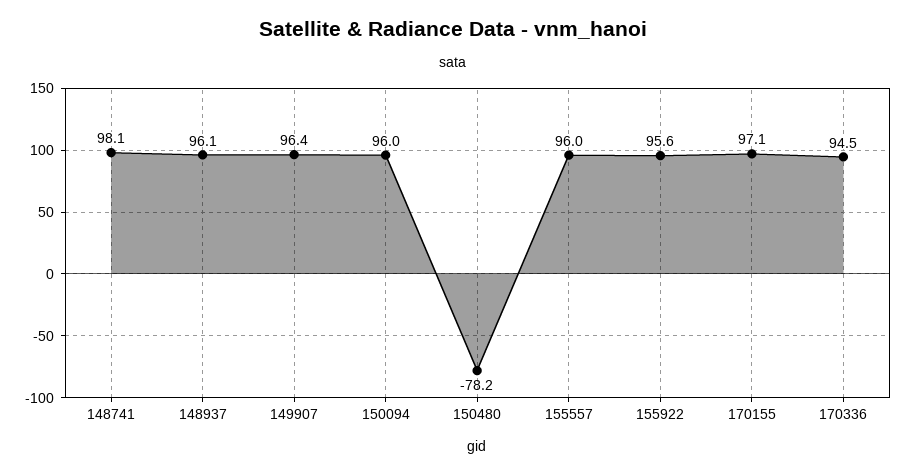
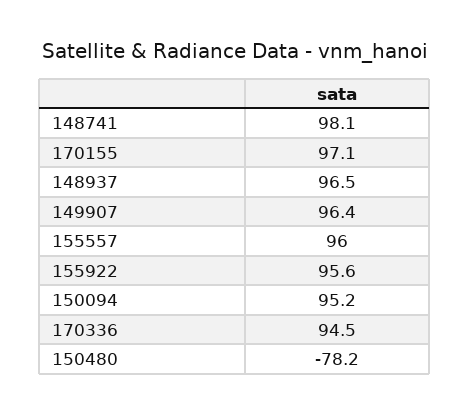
  {
    "148741": 98.1,
-   "148937": 96.1,
+   "148937": 96.5,
    "149907": 96.4,
-   "150094": 96,
+   "150094": 95.2,
    "150480": -78.2,
    "155557": 96,
    "155922": 95.6,
    "170155": 97.1,
    "170336": 94.5
  }

